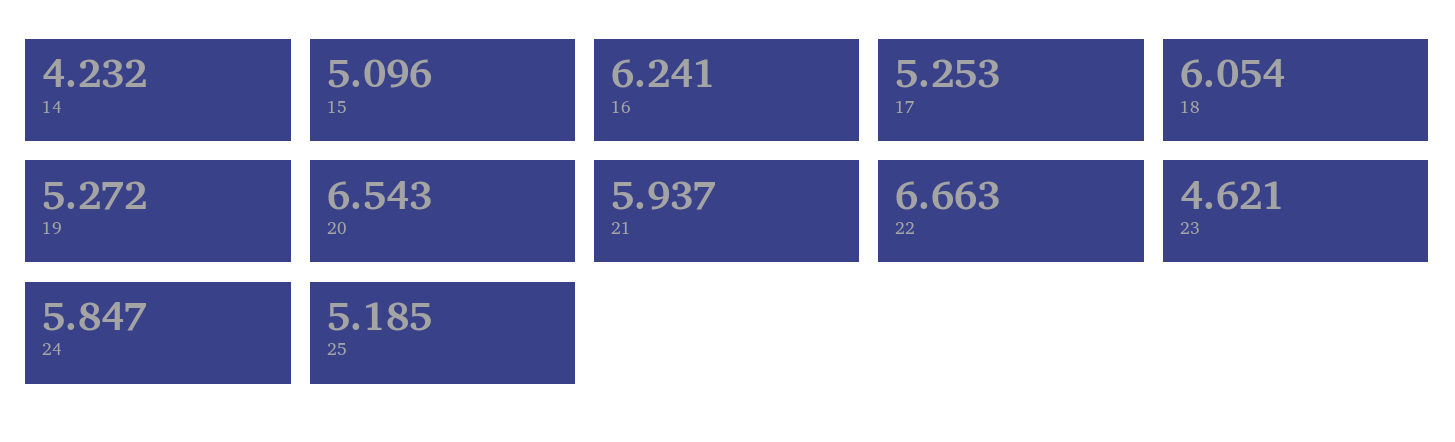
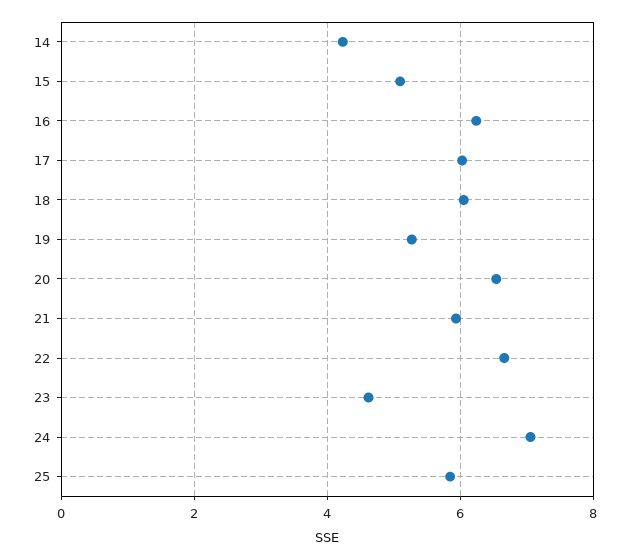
  {
    "14": 4.232,
    "15": 5.096,
    "16": 6.241,
-   "17": 5.253,
+   "17": 6,
    "18": 6.054,
    "19": 5.272,
    "20": 6.543,
    "21": 5.937,
    "22": 6.663,
    "23": 4.621,
-   "24": 5.847,
+   "24": 7,
-   "25": 5.185
+   "25": 5.8
  }

